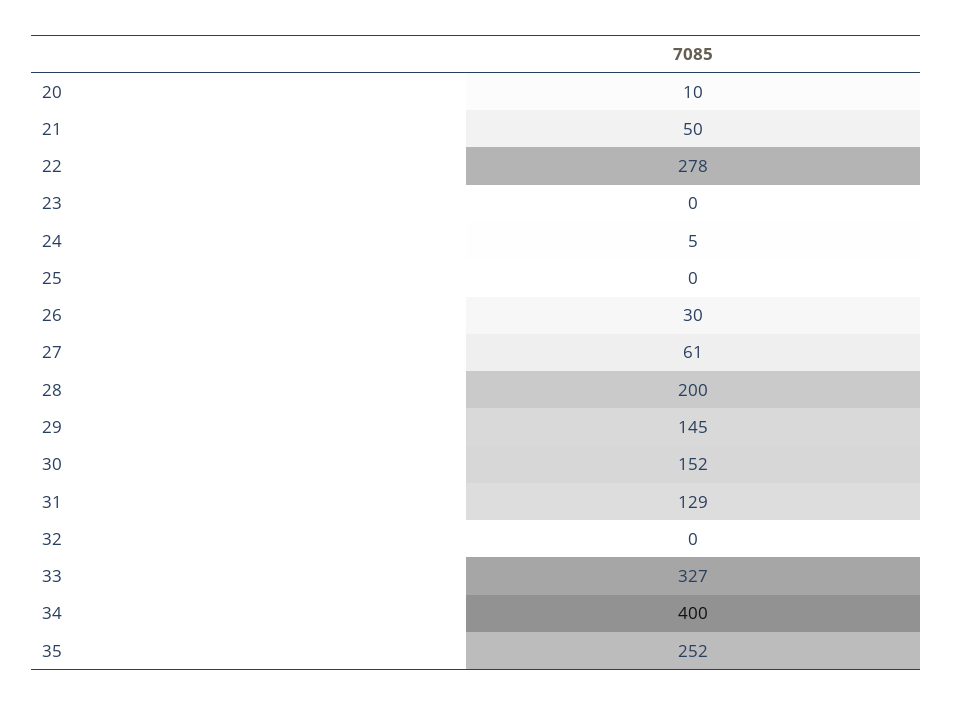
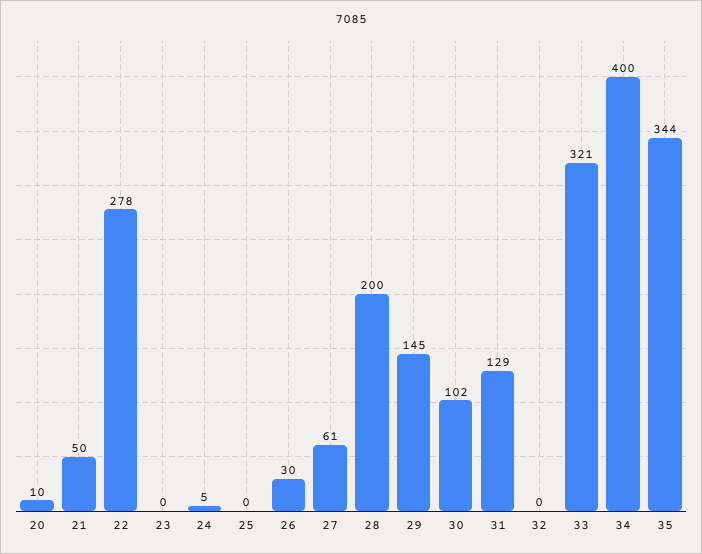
  {
    "20": 10,
    "21": 50,
    "22": 278,
    "23": 0,
    "24": 5,
    "25": 0,
    "26": 30,
    "27": 61,
    "28": 200,
    "29": 145,
-   "30": 152,
+   "30": 102,
    "31": 129,
    "32": 0,
-   "33": 327,
+   "33": 321,
    "34": 400,
-   "35": 252
+   "35": 344
  }

